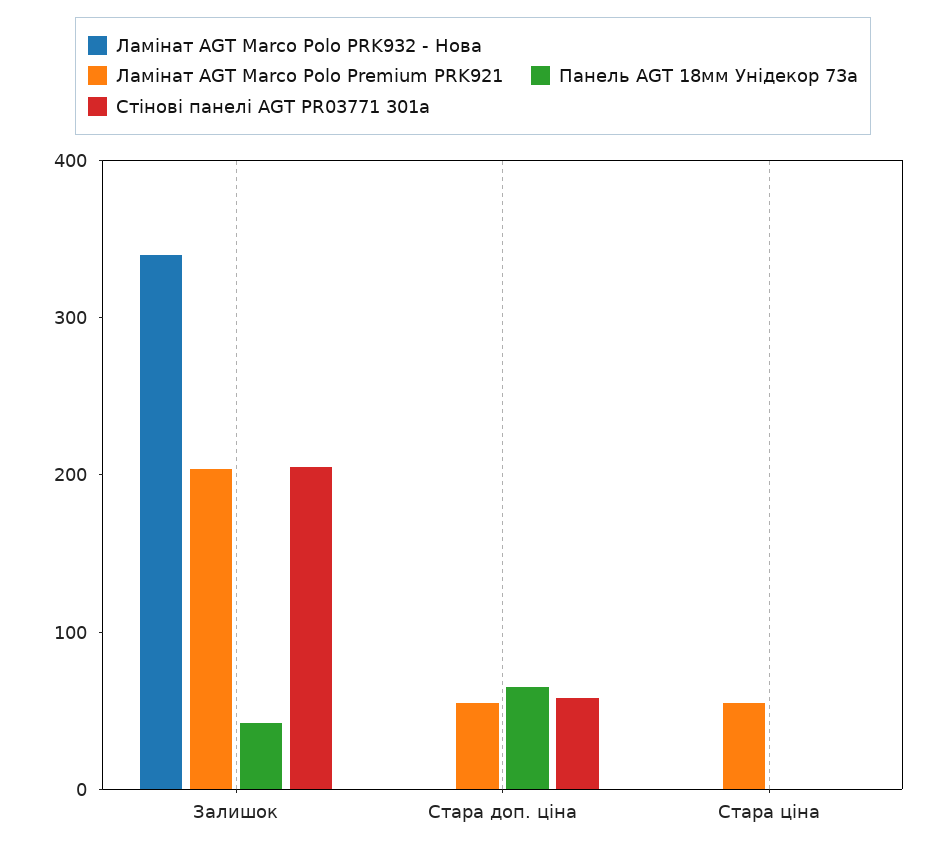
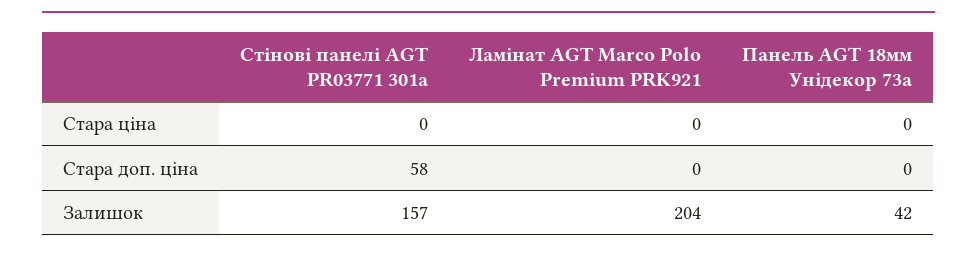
  {
-   "Ламінат AGT Marco Polo PRK932 - Нова": {
-     "Залишок": 340,
-     "Стара доп. ціна": 0,
-     "Стара ціна": 0
-   },
    "Ламінат AGT Marco Polo Premium PRK921": {
      "Залишок": 204,
-     "Стара доп. ціна": 60,
+     "Стара доп. ціна": 0,
-     "Стара ціна": 60
+     "Стара ціна": 0
    },
    "Панель AGT 18мм Унідекор 73a": {
      "Залишок": 42,
-     "Стара доп. ціна": 60,
+     "Стара доп. ціна": 0,
      "Стара ціна": 0
    },
    "Стінові панелі AGT PR03771 301a": {
-     "Залишок": 200,
+     "Залишок": 157,
      "Стара доп. ціна": 58,
      "Стара ціна": 0
    }
  }

